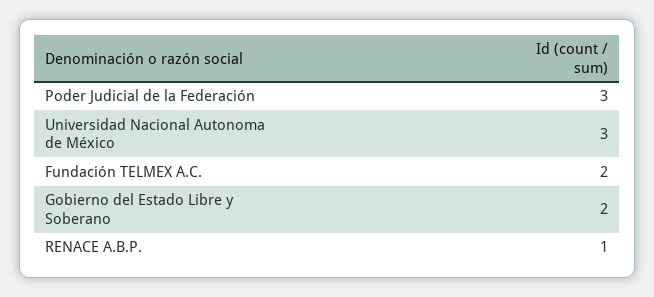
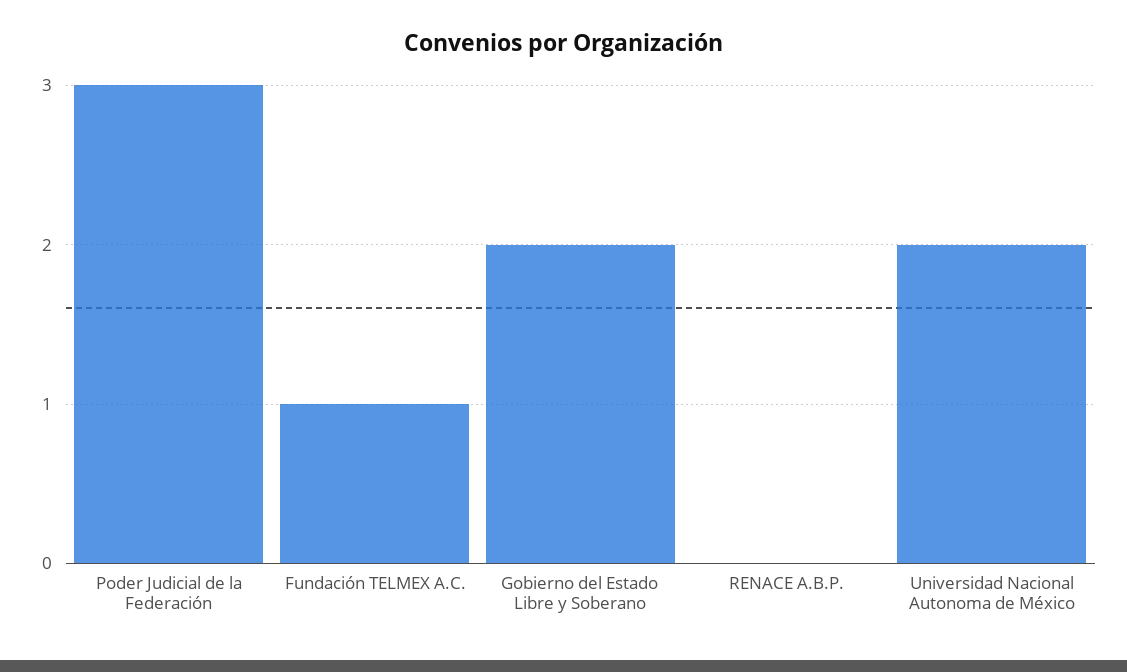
  {
    "Poder Judicial de la Federación": 3,
-   "Universidad Nacional Autonoma de México": 3,
+   "Universidad Nacional Autonoma de México": 2,
-   "Fundación TELMEX A.C.": 2,
+   "Fundación TELMEX A.C.": 1,
    "Gobierno del Estado Libre y Soberano": 2,
-   "RENACE A.B.P.": 1
+   "RENACE A.B.P.": 0
  }

